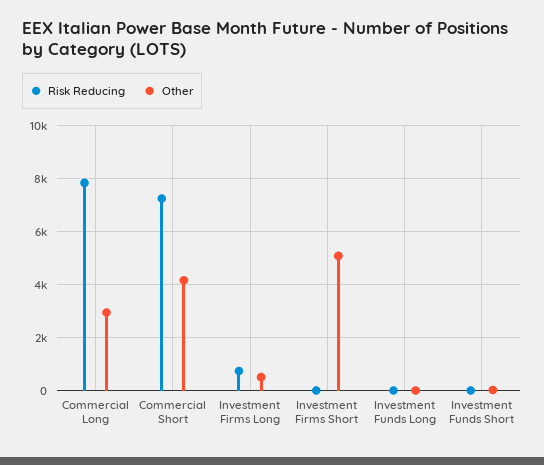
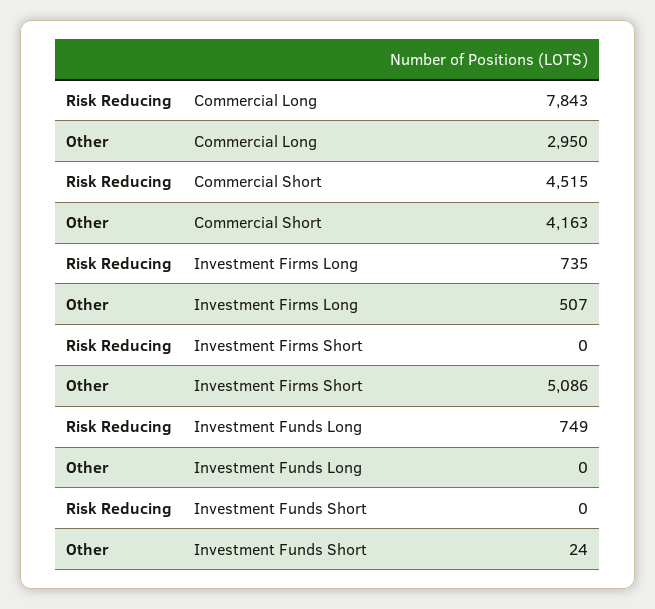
  {
    "Risk Reducing": {
      "Commercial Long": 7843,
-     "Commercial Short": 7250,
+     "Commercial Short": 4515,
      "Investment Firms Long": 735,
      "Investment Firms Short": 0,
-     "Investment Funds Long": 0,
+     "Investment Funds Long": 749,
      "Investment Funds Short": 0
    },
    "Other": {
      "Commercial Long": 2950,
      "Commercial Short": 4163,
      "Investment Firms Long": 507,
      "Investment Firms Short": 5086,
      "Investment Funds Long": 0,
      "Investment Funds Short": 24
    }
  }

